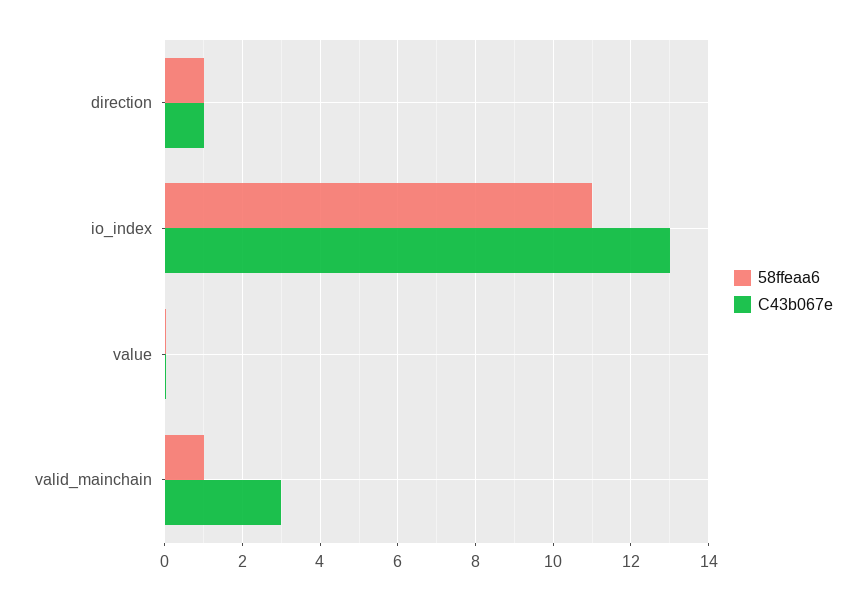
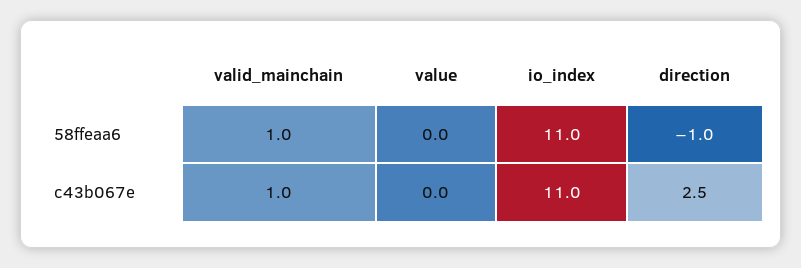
  {
    "58ffeaa6": {
-     "direction": 1,
+     "direction": -1,
      "io_index": 11,
      "value": 0,
      "valid_mainchain": 1
    },
    "C43b067e": {
-     "direction": 1,
+     "direction": 2.5,
-     "io_index": 13,
+     "io_index": 11,
      "value": 0,
-     "valid_mainchain": 3
+     "valid_mainchain": 1
    }
  }

